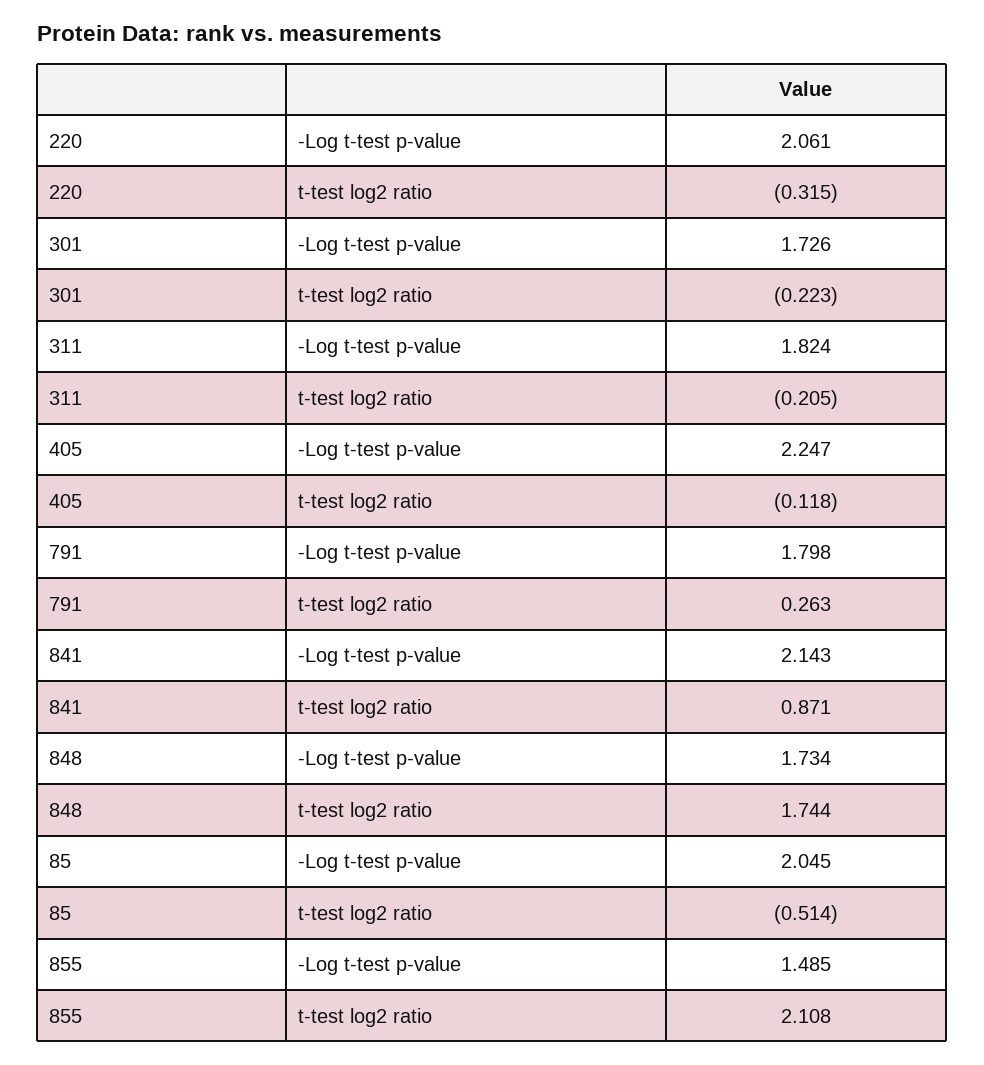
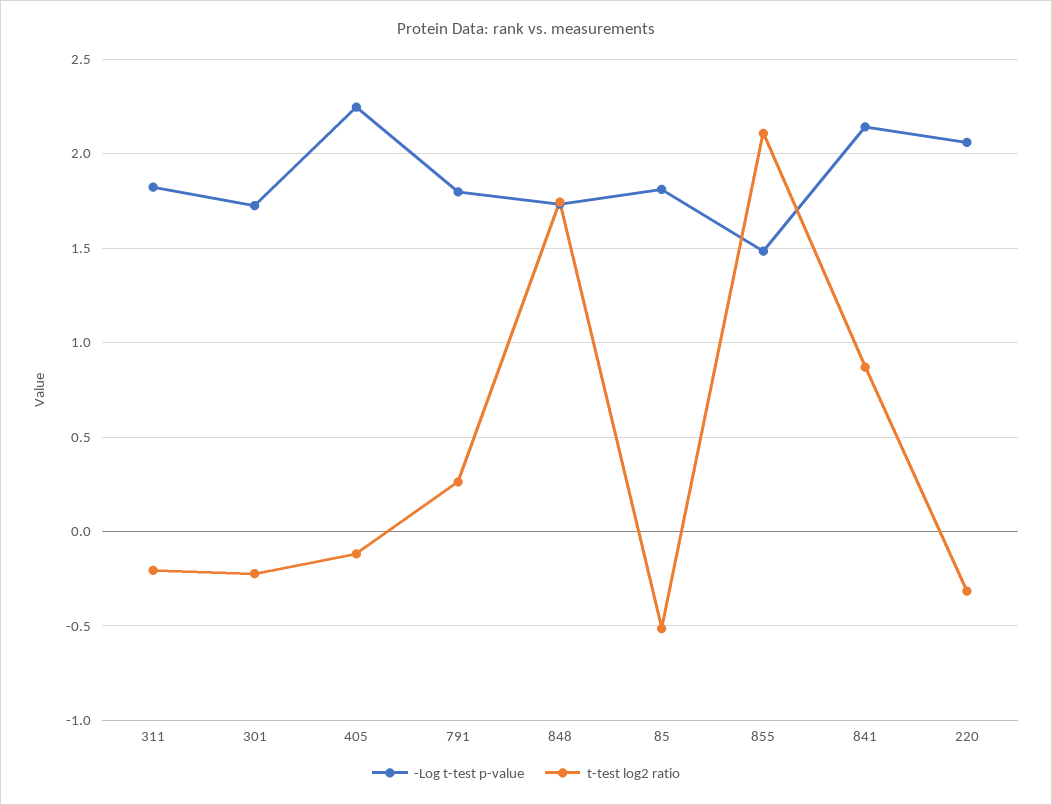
  {
    "-Log t-test p-value": {
      "220": 2.061,
      "301": 1.726,
      "311": 1.824,
      "405": 2.247,
      "791": 1.798,
      "841": 2.143,
      "848": 1.734,
-     "85": 2.045,
+     "85": 1.8,
      "855": 1.485
    },
    "t-test log2 ratio": {
      "220": -0.315,
      "301": -0.223,
      "311": -0.205,
      "405": -0.118,
      "791": 0.263,
      "841": 0.871,
      "848": 1.744,
      "85": -0.514,
      "855": 2.108
    }
  }

